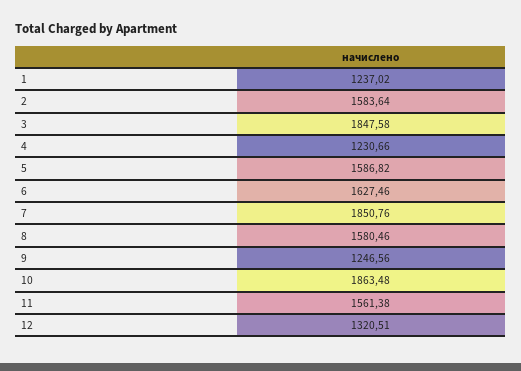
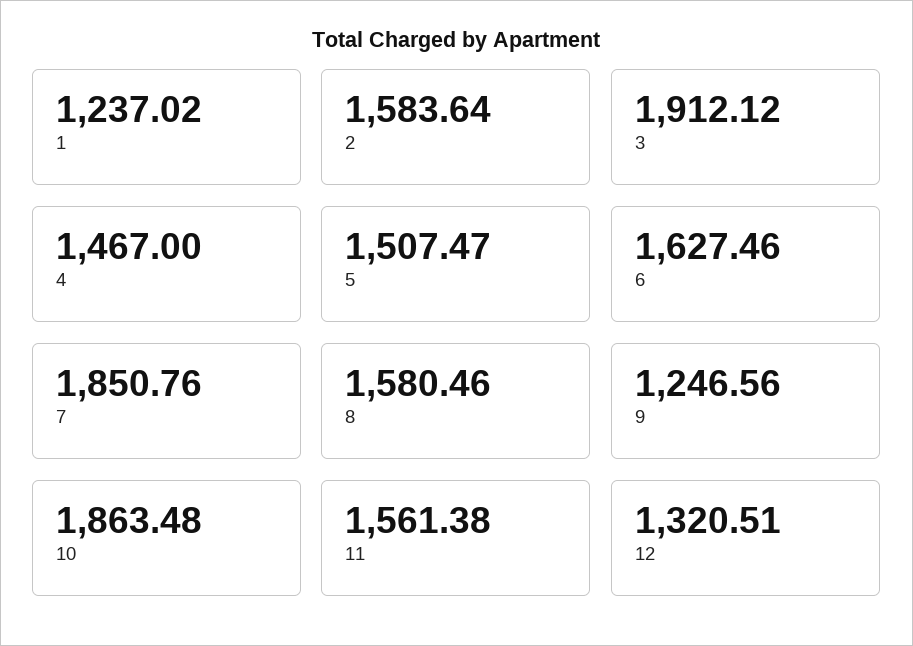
  {
    "1": 1237.02,
    "2": 1583.64,
-   "3": 1847.58,
+   "3": 1912.12,
-   "4": 1230.66,
+   "4": 1467,
-   "5": 1586.82,
+   "5": 1507.47,
    "6": 1627.46,
    "7": 1850.76,
    "8": 1580.46,
    "9": 1246.56,
    "10": 1863.48,
    "11": 1561.38,
    "12": 1320.51
  }

